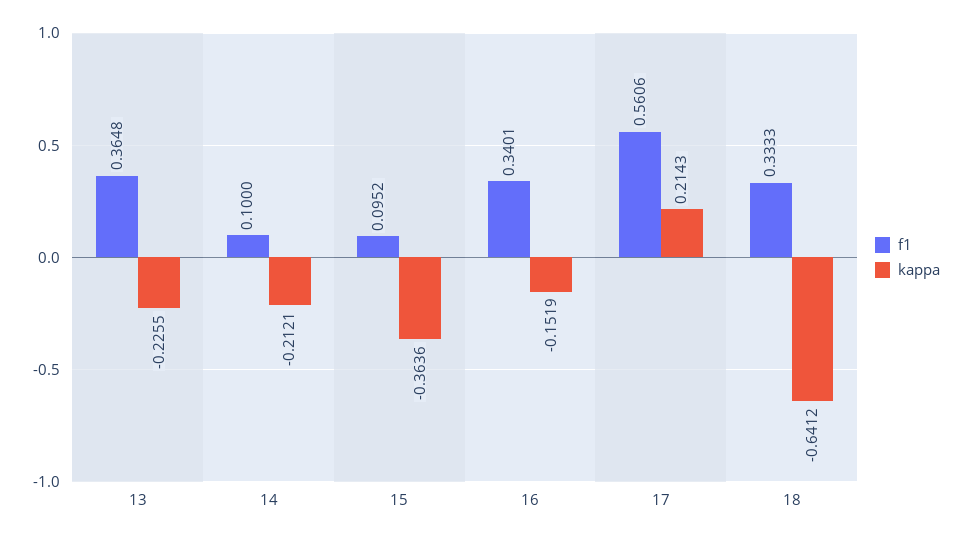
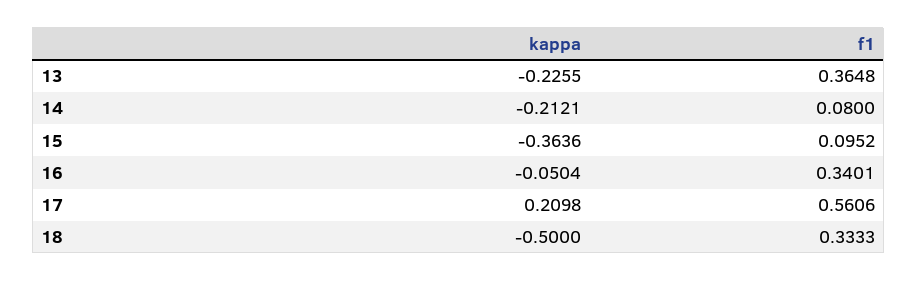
  {
    "f1": {
      "13": 0.3648,
-     "14": 0.1,
+     "14": 0.08,
      "15": 0.0952,
      "16": 0.3401,
      "17": 0.5606,
      "18": 0.3333
    },
    "kappa": {
      "13": -0.2255,
      "14": -0.2121,
      "15": -0.3636,
-     "16": -0.1519,
+     "16": -0.0504,
-     "17": 0.2143,
+     "17": 0.2098,
-     "18": -0.6412
+     "18": -0.5
    }
  }

